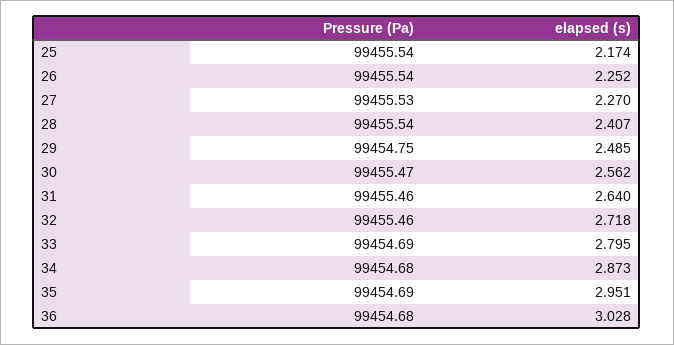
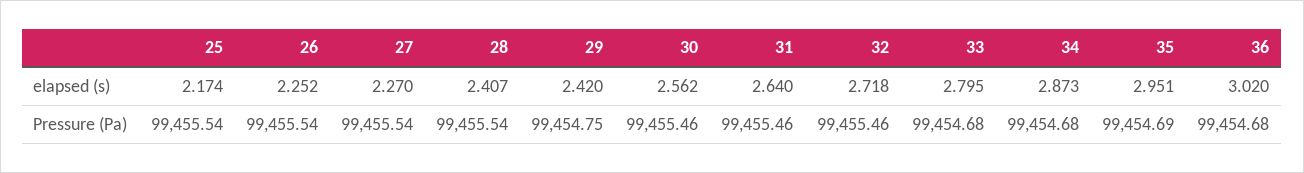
  {
    "Pressure (Pa)": {
      "25": 99455.54,
      "26": 99455.54,
-     "27": 99455.53,
+     "27": 99455.54,
      "28": 99455.54,
      "29": 99454.75,
-     "30": 99455.47,
+     "30": 99455.46,
      "31": 99455.46,
      "32": 99455.46,
-     "33": 99454.69,
+     "33": 99454.68,
      "34": 99454.68,
      "35": 99454.69,
      "36": 99454.68
    },
    "elapsed (s)": {
      "25": 2.174,
      "26": 2.252,
      "27": 2.27,
      "28": 2.407,
-     "29": 2.485,
+     "29": 2.42,
      "30": 2.562,
      "31": 2.64,
      "32": 2.718,
      "33": 2.795,
      "34": 2.873,
      "35": 2.951,
-     "36": 3.028
+     "36": 3.02
    }
  }

